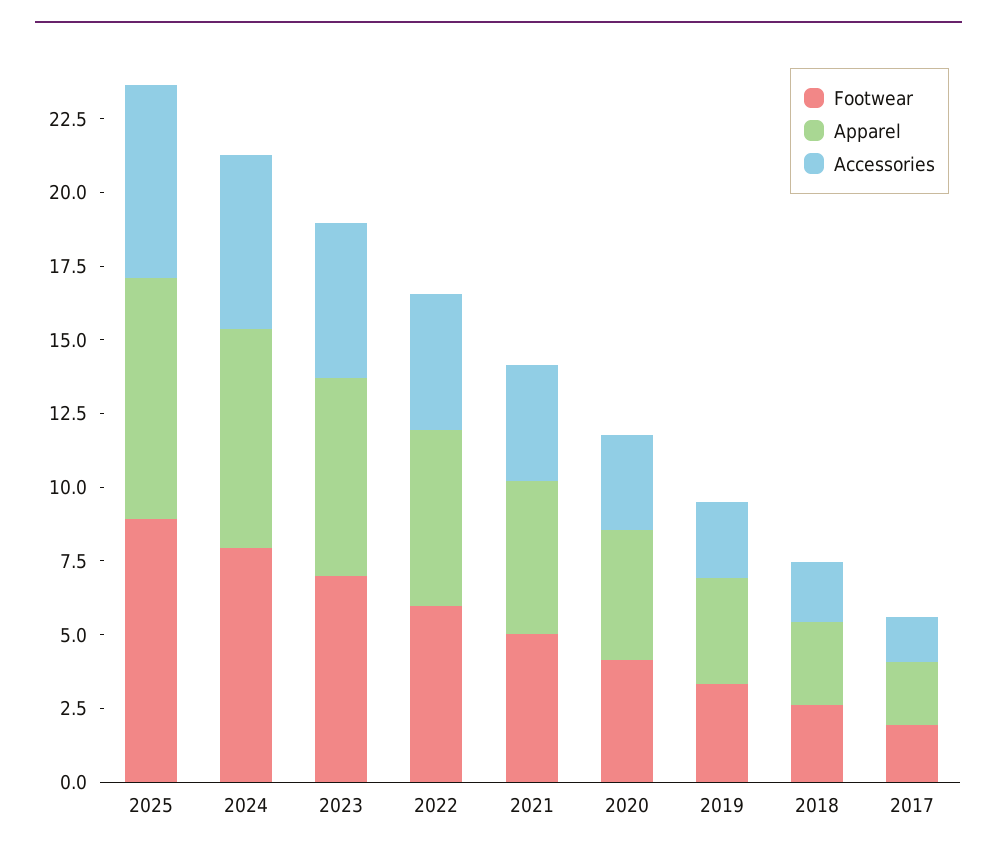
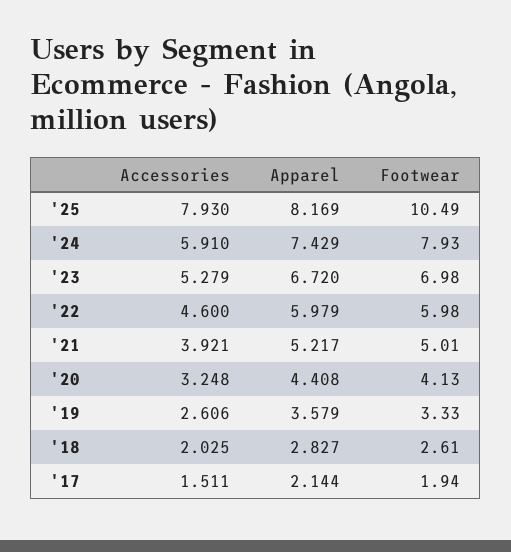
  {
    "Footwear": {
-     "2025": 9,
+     "2025": 10.49,
      "2024": 7.93,
      "2023": 6.98,
      "2022": 5.98,
      "2021": 5.01,
      "2020": 4.13,
      "2019": 3.33,
      "2018": 2.61,
      "2017": 1.94
    },
    "Apparel": {
      "2025": 8.169,
      "2024": 7.429,
      "2023": 6.72,
      "2022": 5.979,
      "2021": 5.217,
      "2020": 4.408,
      "2019": 3.579,
      "2018": 2.827,
      "2017": 2.144
    },
    "Accessories": {
-     "2025": 6.5,
+     "2025": 7.93,
      "2024": 5.91,
      "2023": 5.279,
      "2022": 4.6,
      "2021": 3.921,
      "2020": 3.248,
      "2019": 2.606,
      "2018": 2.025,
      "2017": 1.511
    }
  }

